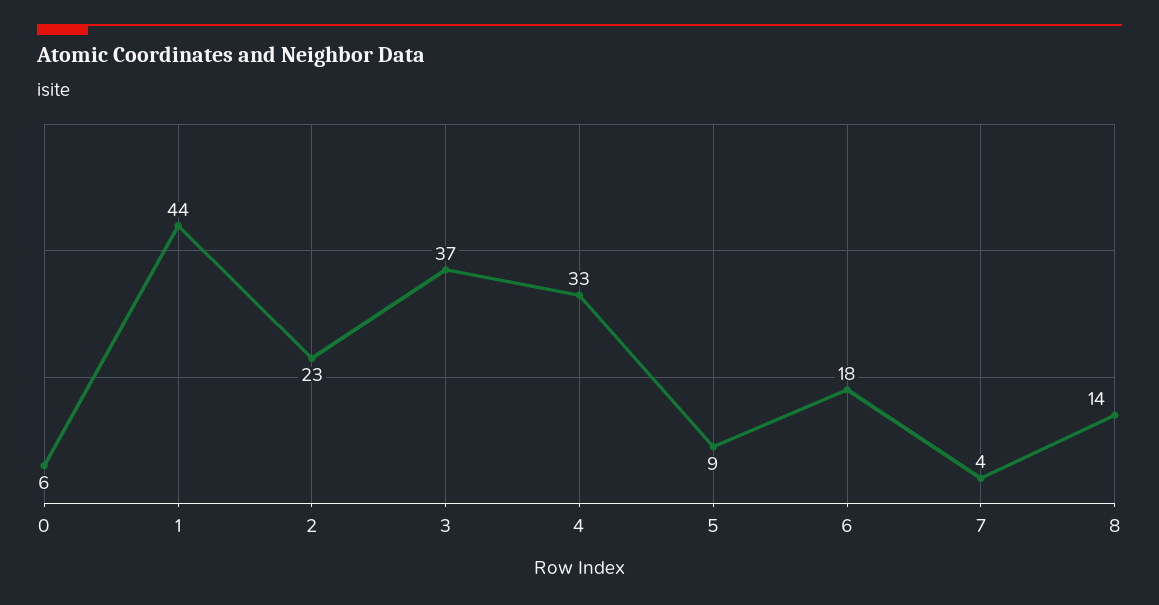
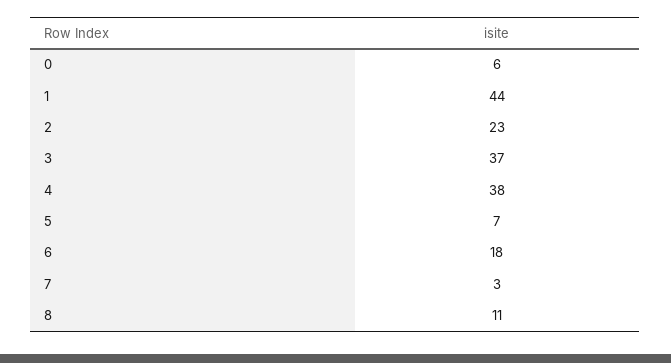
  {
    "0": 6,
    "1": 44,
    "2": 23,
    "3": 37,
-   "4": 33,
+   "4": 38,
-   "5": 9,
+   "5": 7,
    "6": 18,
-   "7": 4,
+   "7": 3,
-   "8": 14
+   "8": 11
  }

